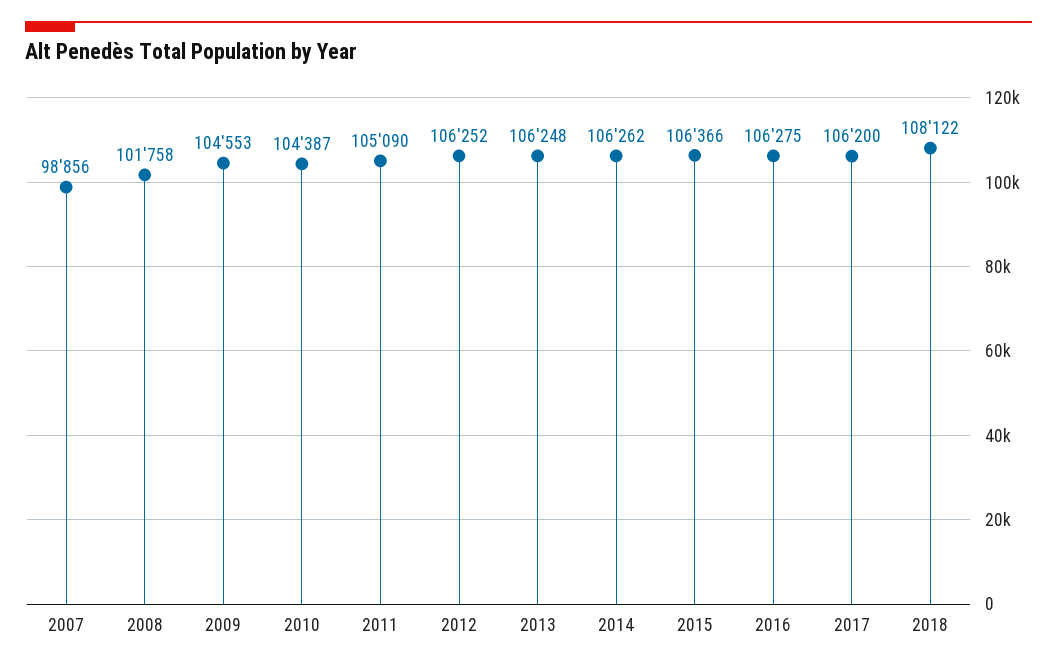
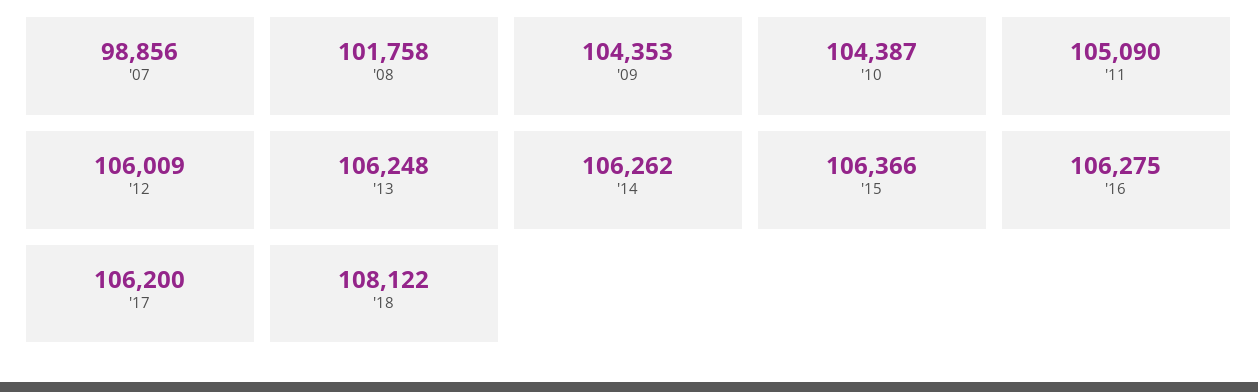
  {
    "2007": 98856,
    "2008": 101758,
-   "2009": 104553,
+   "2009": 104353,
    "2010": 104387,
    "2011": 105090,
-   "2012": 106252,
+   "2012": 106009,
    "2013": 106248,
    "2014": 106262,
    "2015": 106366,
    "2016": 106275,
    "2017": 106200,
    "2018": 108122
  }

